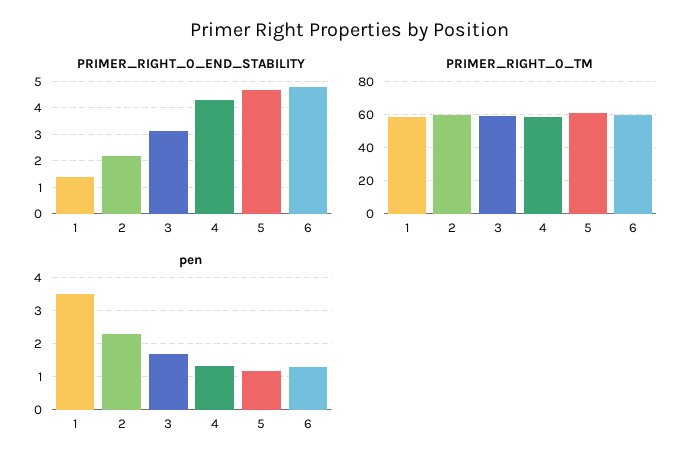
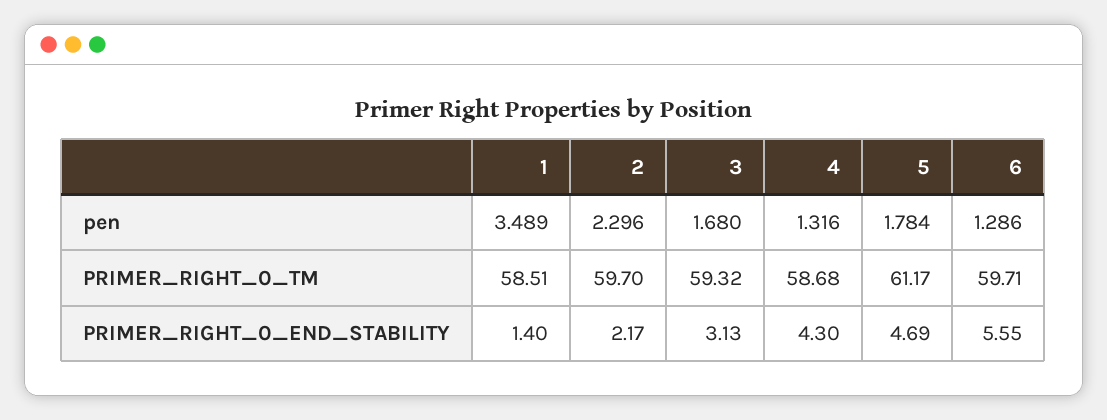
  {
    "PRIMER_RIGHT_0_END_STABILITY": {
      "1": 1.4,
      "2": 2.17,
      "3": 3.13,
      "4": 4.3,
      "5": 4.69,
-     "6": 4.75
+     "6": 5.55
    },
    "PRIMER_RIGHT_0_TM": {
      "1": 58.51,
      "2": 59.7,
      "3": 59.32,
      "4": 58.68,
      "5": 61.17,
      "6": 59.71
    },
    "pen": {
      "1": 3.489,
      "2": 2.296,
      "3": 1.68,
      "4": 1.316,
-     "5": 1.2,
+     "5": 1.784,
      "6": 1.286
    }
  }

